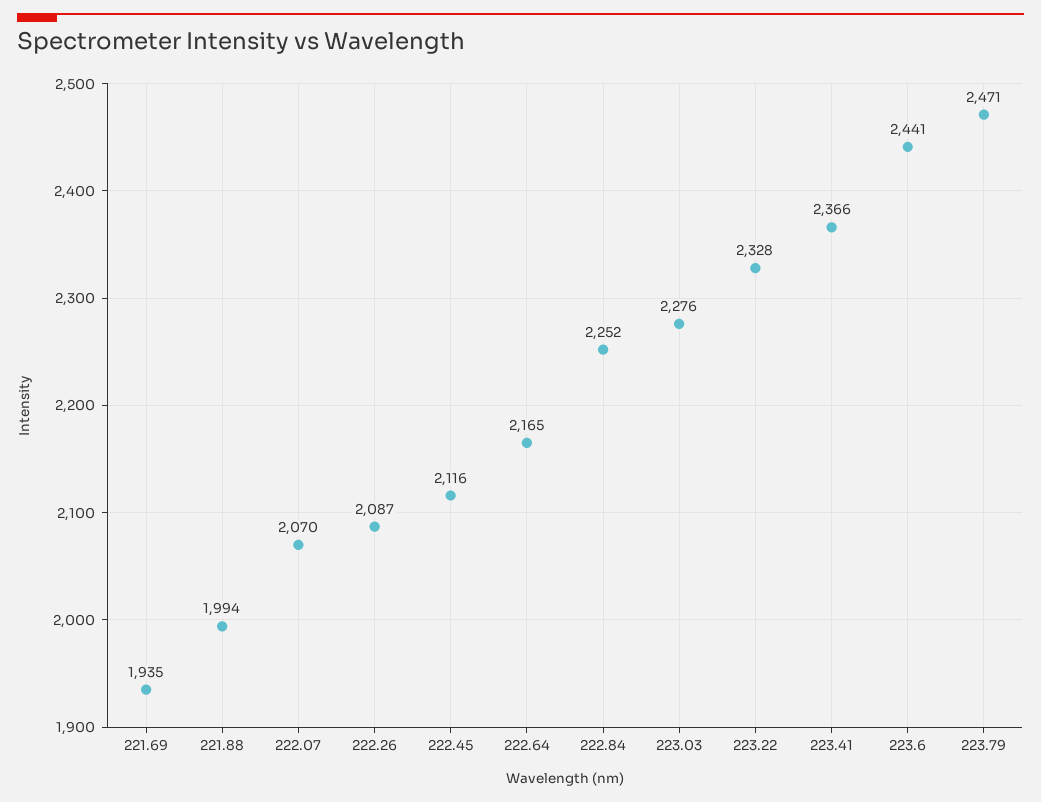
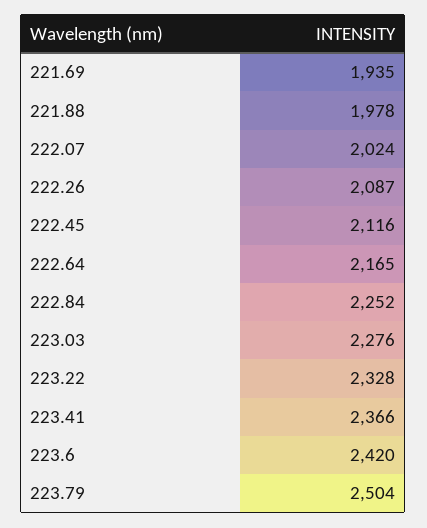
  {
    "221.69": 1935,
-   "221.88": 1994,
+   "221.88": 1978,
-   "222.07": 2070,
+   "222.07": 2024,
    "222.26": 2087,
    "222.45": 2116,
    "222.64": 2165,
    "222.84": 2252,
    "223.03": 2276,
    "223.22": 2328,
    "223.41": 2366,
-   "223.6": 2441,
+   "223.6": 2420,
-   "223.79": 2471
+   "223.79": 2504
  }

